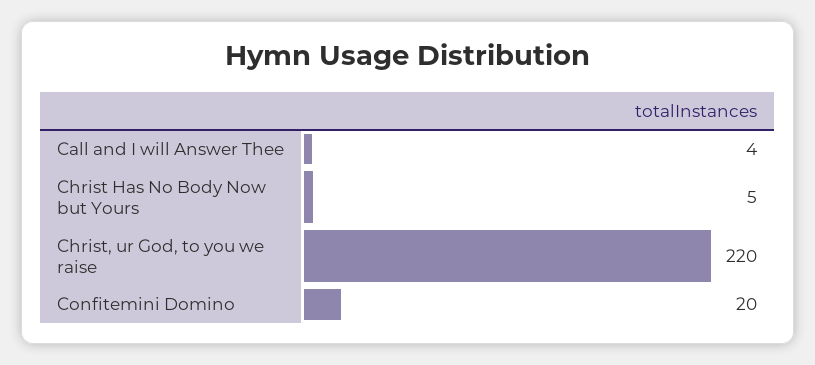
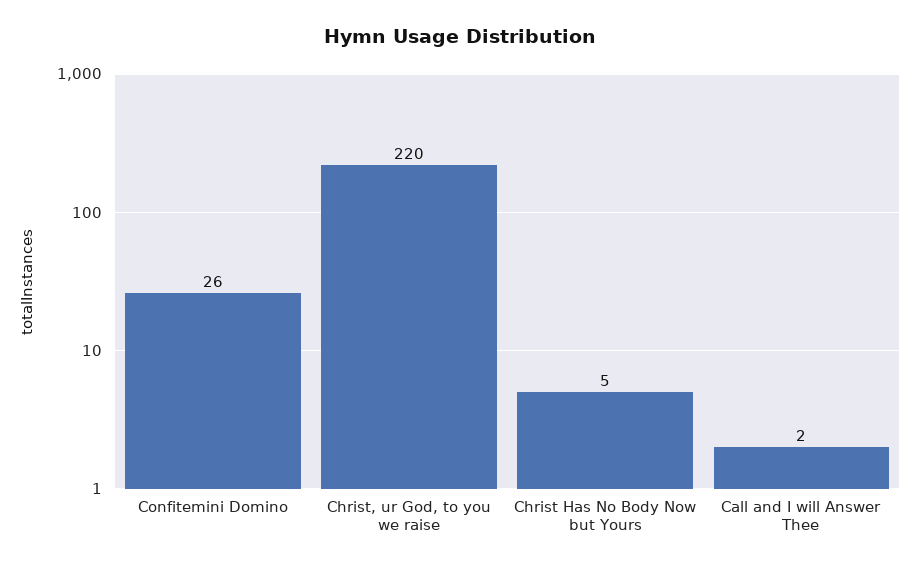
  {
-   "Call and I will Answer Thee": 4,
+   "Call and I will Answer Thee": 2,
    "Christ Has No Body Now but Yours": 5,
    "Christ, ur God, to you we raise": 220,
-   "Confitemini Domino": 20
+   "Confitemini Domino": 26
  }

